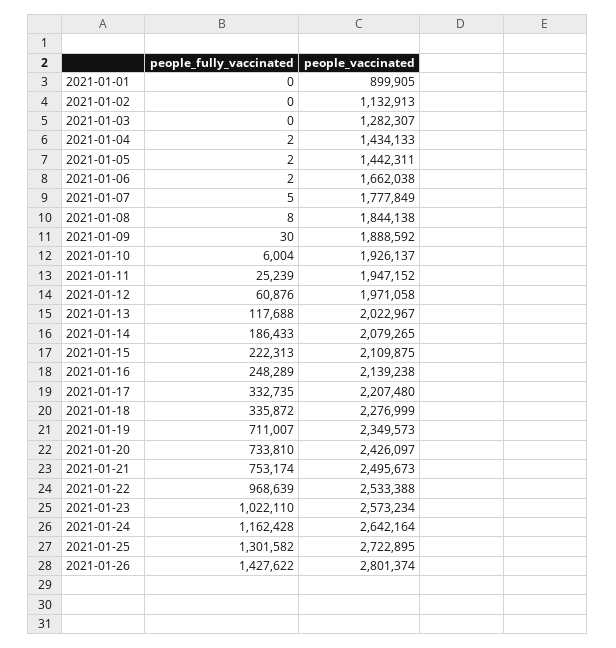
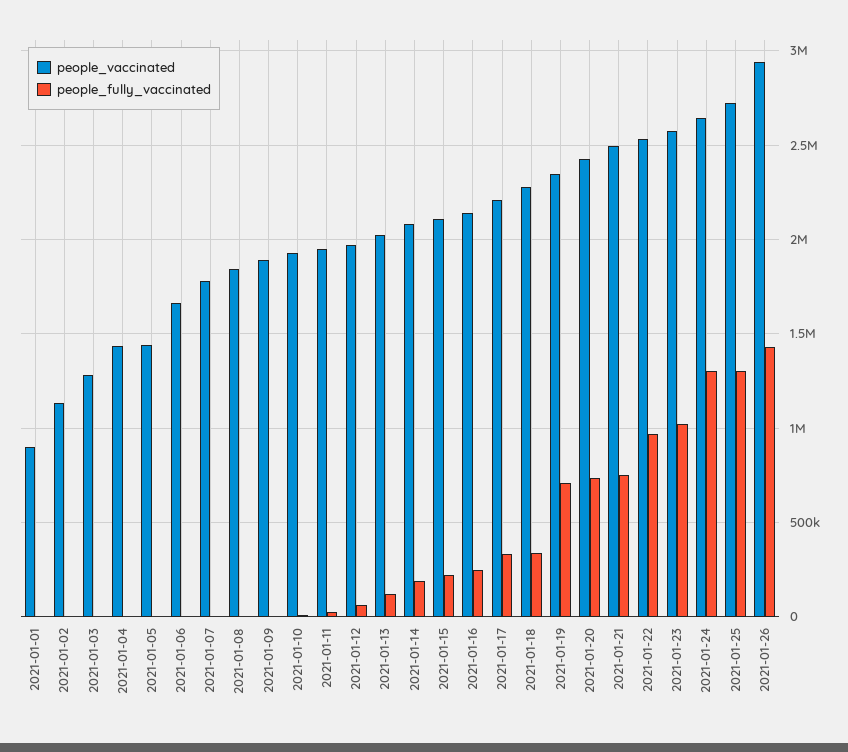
  {
    "people_fully_vaccinated": {
      "2021-01-01": 0,
      "2021-01-02": 0,
      "2021-01-03": 0,
      "2021-01-04": 2,
      "2021-01-05": 2,
      "2021-01-06": 2,
      "2021-01-07": 5,
      "2021-01-08": 8,
      "2021-01-09": 30,
      "2021-01-10": 6004,
      "2021-01-11": 25239,
      "2021-01-12": 60876,
      "2021-01-13": 117688,
      "2021-01-14": 186433,
      "2021-01-15": 222313,
      "2021-01-16": 248289,
      "2021-01-17": 332735,
      "2021-01-18": 335872,
      "2021-01-19": 711007,
      "2021-01-20": 733810,
      "2021-01-21": 753174,
      "2021-01-22": 968639,
      "2021-01-23": 1022110,
-     "2021-01-24": 1162428,
+     "2021-01-24": 1300000,
      "2021-01-25": 1301582,
      "2021-01-26": 1427622
    },
    "people_vaccinated": {
      "2021-01-01": 899905,
      "2021-01-02": 1132913,
      "2021-01-03": 1282307,
      "2021-01-04": 1434133,
      "2021-01-05": 1442311,
      "2021-01-06": 1662038,
      "2021-01-07": 1777849,
      "2021-01-08": 1844138,
      "2021-01-09": 1888592,
      "2021-01-10": 1926137,
      "2021-01-11": 1947152,
      "2021-01-12": 1971058,
      "2021-01-13": 2022967,
      "2021-01-14": 2079265,
      "2021-01-15": 2109875,
      "2021-01-16": 2139238,
      "2021-01-17": 2207480,
      "2021-01-18": 2276999,
      "2021-01-19": 2349573,
      "2021-01-20": 2426097,
      "2021-01-21": 2495673,
      "2021-01-22": 2533388,
      "2021-01-23": 2573234,
      "2021-01-24": 2642164,
      "2021-01-25": 2722895,
-     "2021-01-26": 2801374
+     "2021-01-26": 2950000
    }
  }

